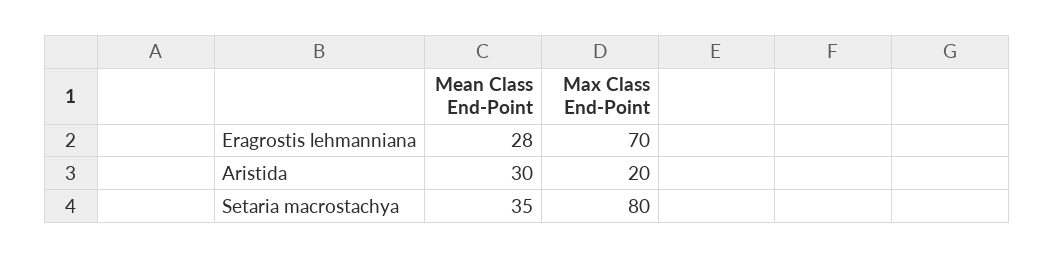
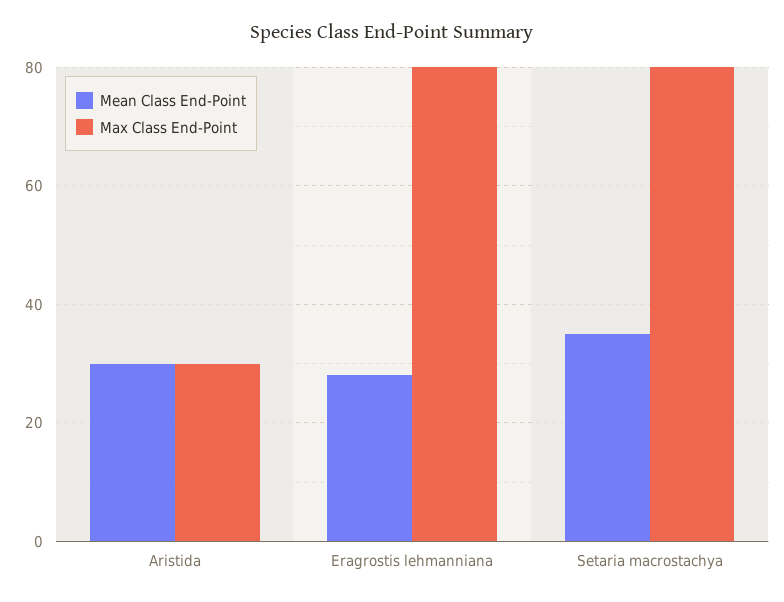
  {
    "Mean Class End-Point": {
      "Eragrostis lehmanniana": 28,
      "Aristida": 30,
      "Setaria macrostachya": 35
    },
    "Max Class End-Point": {
-     "Eragrostis lehmanniana": 70,
+     "Eragrostis lehmanniana": 80,
-     "Aristida": 20,
+     "Aristida": 30,
      "Setaria macrostachya": 80
    }
  }

